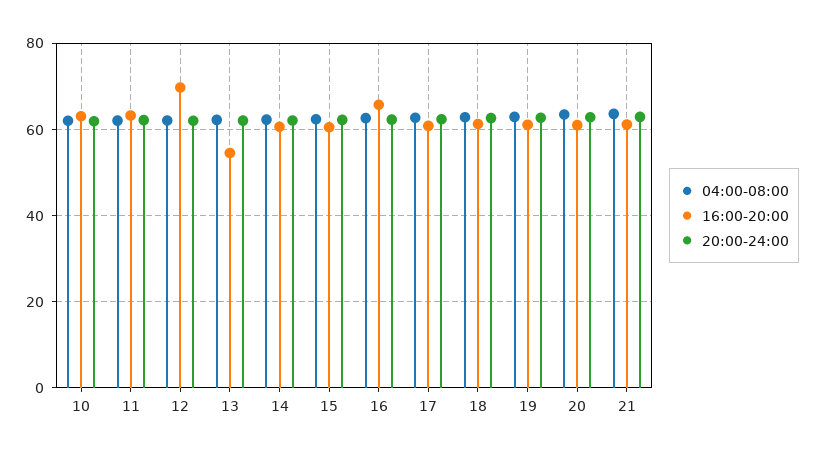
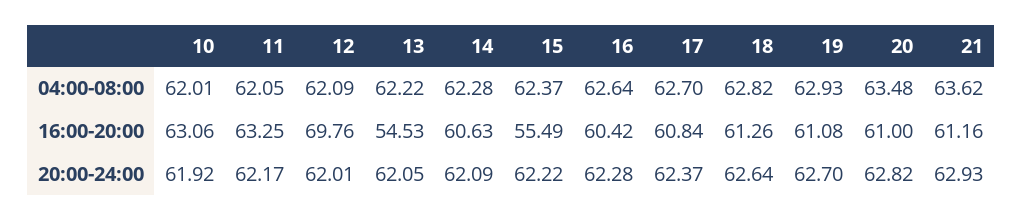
  {
    "04:00-08:00": {
      "10": 62.01,
      "11": 62.05,
      "12": 62.09,
      "13": 62.22,
      "14": 62.28,
      "15": 62.37,
      "16": 62.64,
      "17": 62.7,
      "18": 62.82,
      "19": 62.93,
      "20": 63.48,
      "21": 63.62
    },
    "16:00-20:00": {
      "10": 63.06,
      "11": 63.25,
      "12": 69.76,
      "13": 54.53,
      "14": 60.63,
-     "15": 60,
+     "15": 55.49,
-     "16": 66,
+     "16": 60.42,
      "17": 60.84,
      "18": 61.26,
      "19": 61.08,
      "20": 61,
      "21": 61.16
    },
    "20:00-24:00": {
      "10": 61.92,
      "11": 62.17,
      "12": 62.01,
      "13": 62.05,
      "14": 62.09,
      "15": 62.22,
      "16": 62.28,
      "17": 62.37,
      "18": 62.64,
      "19": 62.7,
      "20": 62.82,
      "21": 62.93
    }
  }

